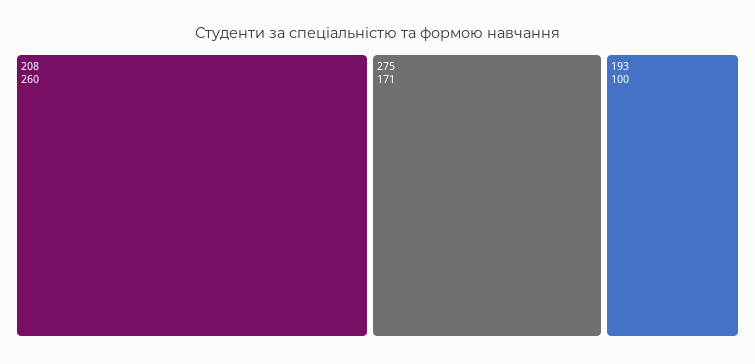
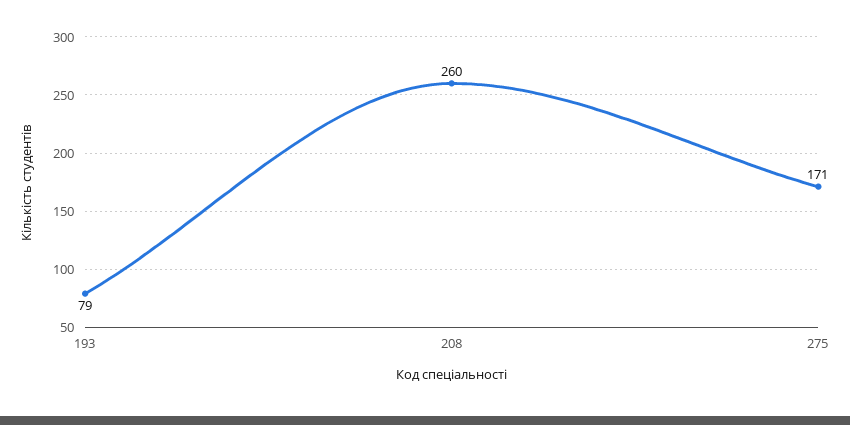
  {
    "208": 260,
    "275": 171,
-   "193": 100
+   "193": 79
  }

